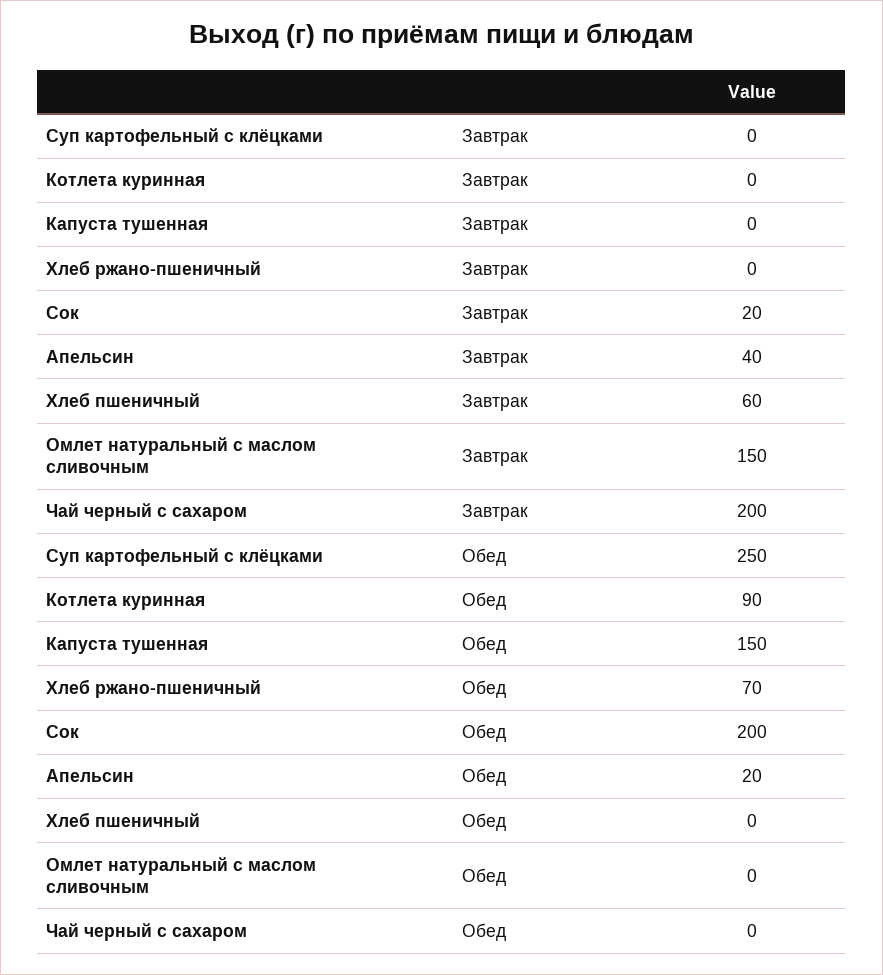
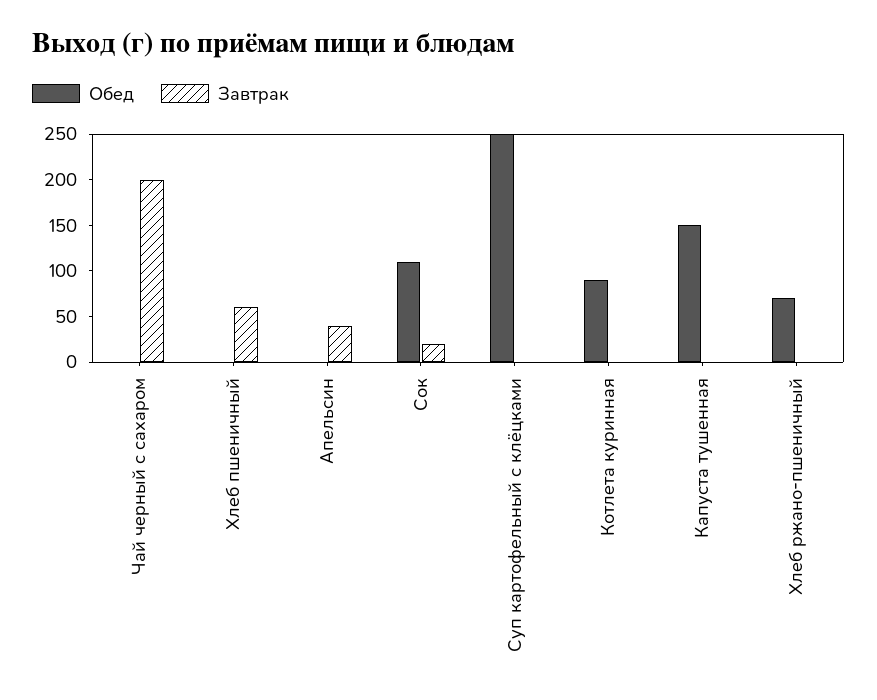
  {
    "Завтрак": {
      "Суп картофельный с клёцками": 0,
      "Котлета куринная": 0,
      "Капуста тушенная": 0,
      "Хлеб ржано-пшеничный": 0,
      "Сок": 20,
      "Апельсин": 40,
      "Хлеб пшеничный": 60,
-     "Омлет натуральный с маслом сливочным": 150,
      "Чай черный с сахаром": 200
    },
    "Обед": {
      "Суп картофельный с клёцками": 250,
      "Котлета куринная": 90,
      "Капуста тушенная": 150,
      "Хлеб ржано-пшеничный": 70,
-     "Сок": 200,
+     "Сок": 110,
-     "Апельсин": 20,
+     "Апельсин": 0,
      "Хлеб пшеничный": 0,
-     "Омлет натуральный с маслом сливочным": 0,
      "Чай черный с сахаром": 0
    }
  }

